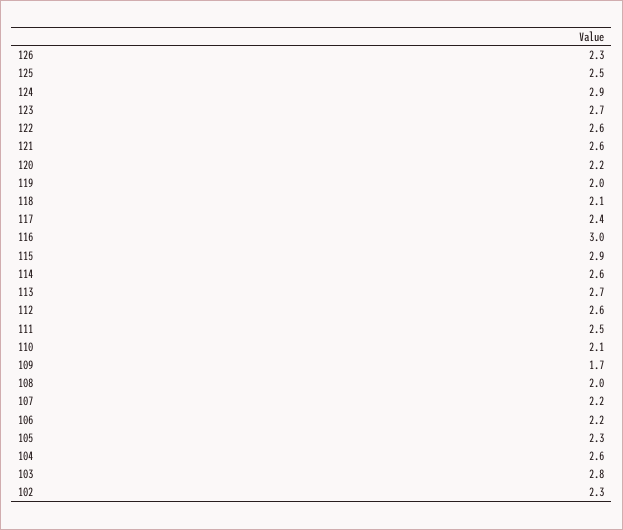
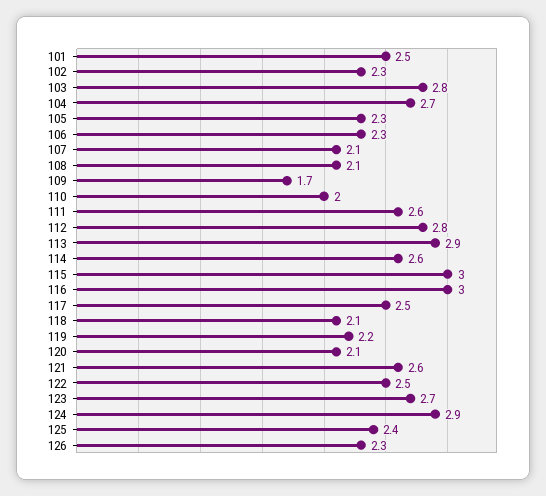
  {
    "126": 2.3,
-   "125": 2.5,
+   "125": 2.4,
    "124": 2.9,
    "123": 2.7,
-   "122": 2.6,
+   "122": 2.5,
    "121": 2.6,
-   "120": 2.2,
+   "120": 2.1,
-   "119": 2,
+   "119": 2.2,
    "118": 2.1,
-   "117": 2.4,
+   "117": 2.5,
    "116": 3,
-   "115": 2.9,
+   "115": 3,
    "114": 2.6,
-   "113": 2.7,
+   "113": 2.9,
-   "112": 2.6,
+   "112": 2.8,
-   "111": 2.5,
+   "111": 2.6,
-   "110": 2.1,
+   "110": 2,
    "109": 1.7,
-   "108": 2,
+   "108": 2.1,
-   "107": 2.2,
+   "107": 2.1,
-   "106": 2.2,
+   "106": 2.3,
    "105": 2.3,
-   "104": 2.6,
+   "104": 2.7,
    "103": 2.8,
-   "102": 2.3
+   "102": 2.3,
+   "101": 2.5
  }

